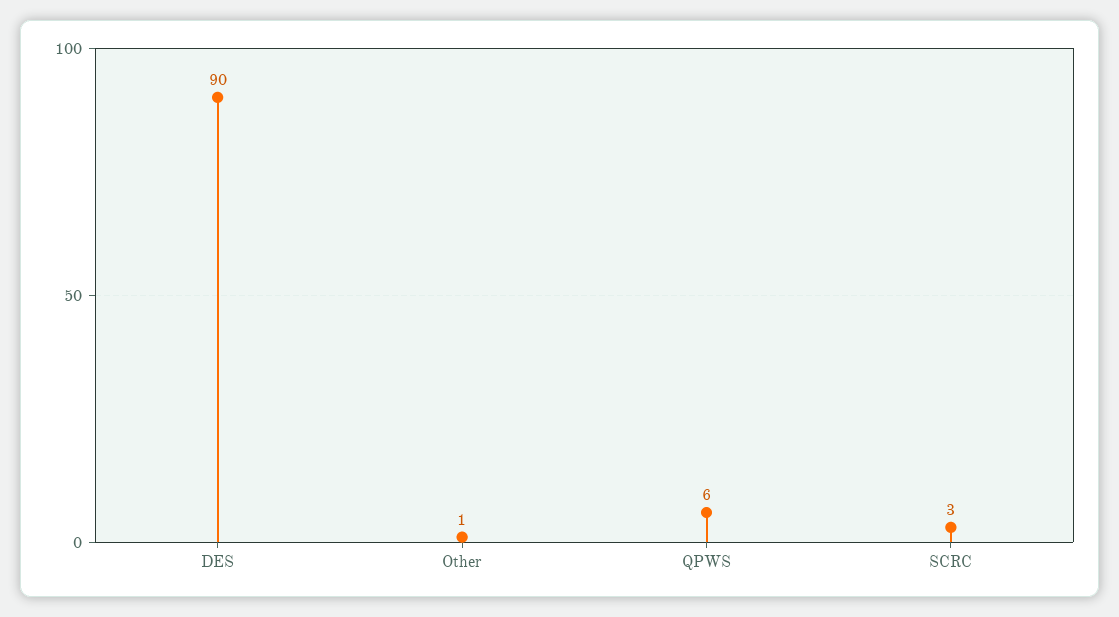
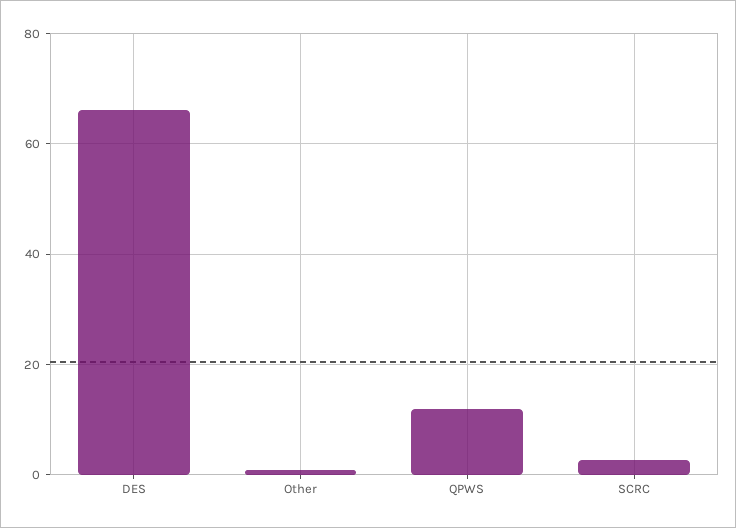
  {
-   "DES": 90,
+   "DES": 66,
    "Other": 1,
-   "QPWS": 6,
+   "QPWS": 12,
    "SCRC": 3
  }

